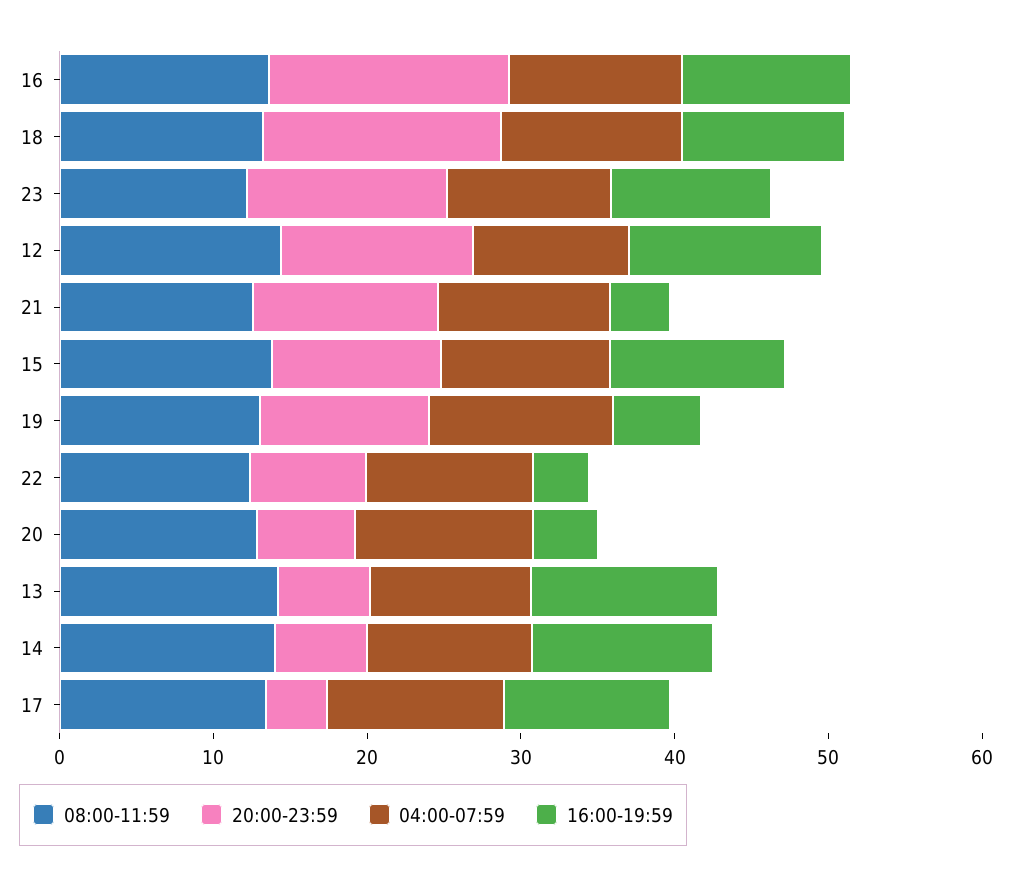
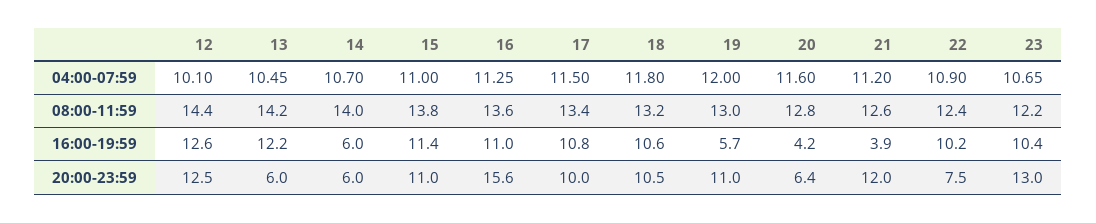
  {
    "08:00-11:59": {
      "16": 13.6,
      "18": 13.2,
      "23": 12.2,
      "12": 14.4,
      "21": 12.6,
      "15": 13.8,
      "19": 13,
      "22": 12.4,
      "20": 12.8,
      "13": 14.2,
      "14": 14,
      "17": 13.4
    },
    "20:00-23:59": {
      "16": 15.6,
-     "18": 16,
+     "18": 10.5,
      "23": 13,
      "12": 12.5,
      "21": 12,
      "15": 11,
      "19": 11,
      "22": 7.5,
      "20": 6.4,
      "13": 6,
      "14": 6,
-     "17": 4
+     "17": 10
    },
    "04:00-07:59": {
      "16": 11.25,
      "18": 11.8,
      "23": 10.65,
      "12": 10.1,
      "21": 11.2,
      "15": 11,
      "19": 12,
      "22": 10.9,
      "20": 11.6,
      "13": 10.45,
      "14": 10.7,
      "17": 11.5
    },
    "16:00-19:59": {
      "16": 11,
      "18": 10.6,
      "23": 10.4,
      "12": 12.6,
      "21": 3.9,
      "15": 11.4,
      "19": 5.7,
-     "22": 4,
+     "22": 10.2,
      "20": 4.2,
      "13": 12.2,
-     "14": 12,
+     "14": 6,
      "17": 10.8
    }
  }

